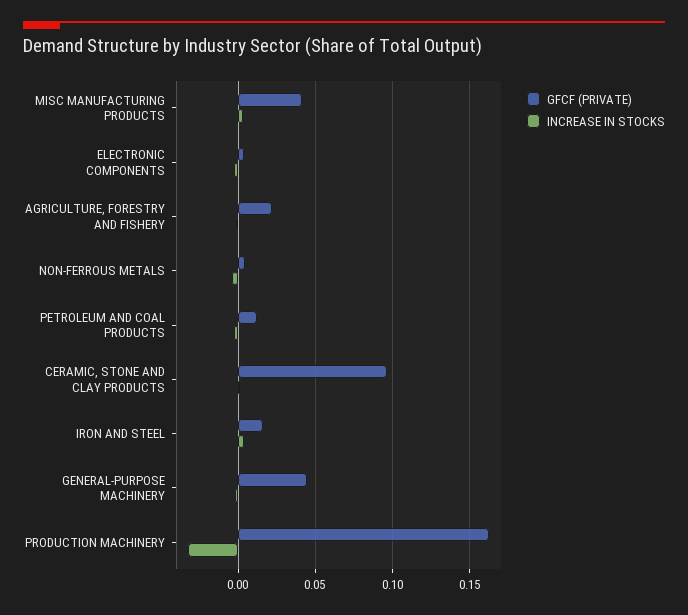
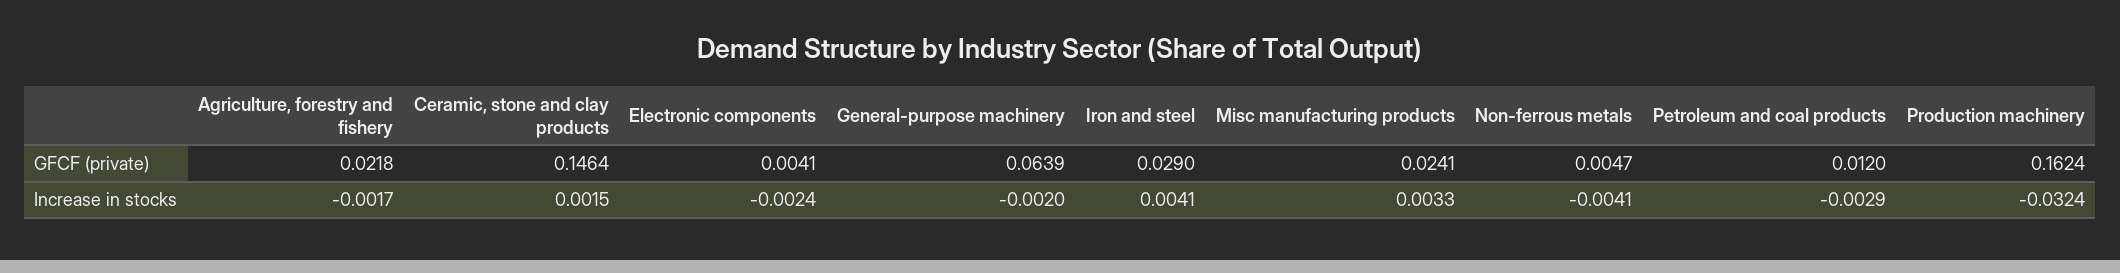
  {
    "GFCF (PRIVATE)": {
-     "MISC MANUFACTURING PRODUCTS": 0.04,
+     "MISC MANUFACTURING PRODUCTS": 0.0241,
      "ELECTRONIC COMPONENTS": 0.0041,
      "AGRICULTURE, FORESTRY AND FISHERY": 0.0218,
      "NON-FERROUS METALS": 0.0047,
      "PETROLEUM AND COAL PRODUCTS": 0.012,
-     "CERAMIC, STONE AND CLAY PRODUCTS": 0.095,
+     "CERAMIC, STONE AND CLAY PRODUCTS": 0.1464,
-     "IRON AND STEEL": 0.015,
+     "IRON AND STEEL": 0.029,
-     "GENERAL-PURPOSE MACHINERY": 0.045,
+     "GENERAL-PURPOSE MACHINERY": 0.0639,
      "PRODUCTION MACHINERY": 0.1624
    },
    "INCREASE IN STOCKS": {
      "MISC MANUFACTURING PRODUCTS": 0.0033,
      "ELECTRONIC COMPONENTS": -0.0024,
      "AGRICULTURE, FORESTRY AND FISHERY": -0.0017,
      "NON-FERROUS METALS": -0.0041,
      "PETROLEUM AND COAL PRODUCTS": -0.0029,
      "CERAMIC, STONE AND CLAY PRODUCTS": 0.0015,
      "IRON AND STEEL": 0.0041,
      "GENERAL-PURPOSE MACHINERY": -0.002,
      "PRODUCTION MACHINERY": -0.0324
    }
  }

